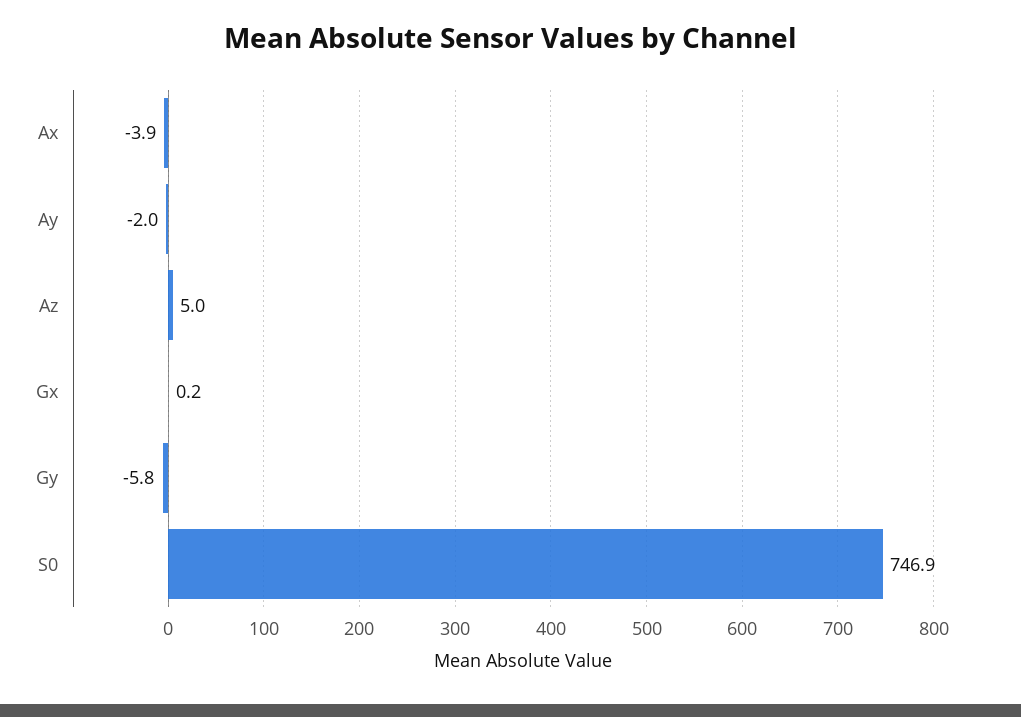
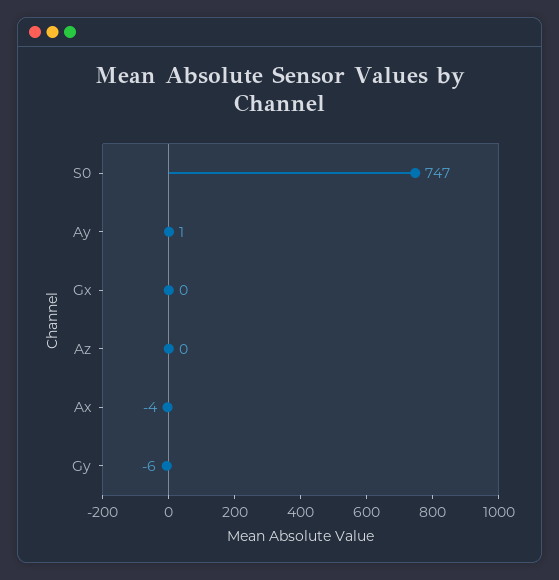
  {
    "Ax": -3.9,
-   "Ay": -2,
+   "Ay": 1,
-   "Az": 5,
+   "Az": 0,
    "Gx": 0.2,
    "Gy": -5.8,
    "S0": 746.9
  }

